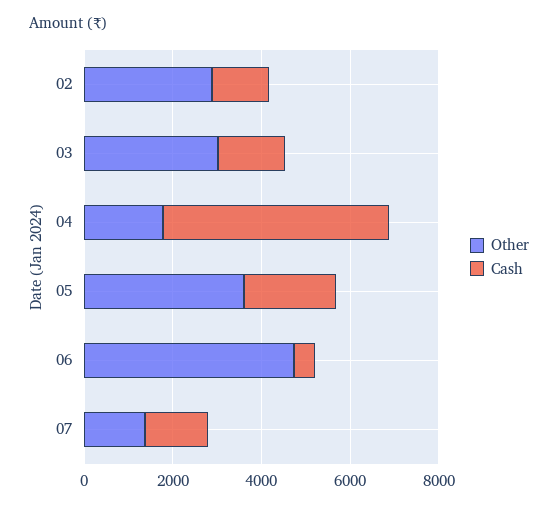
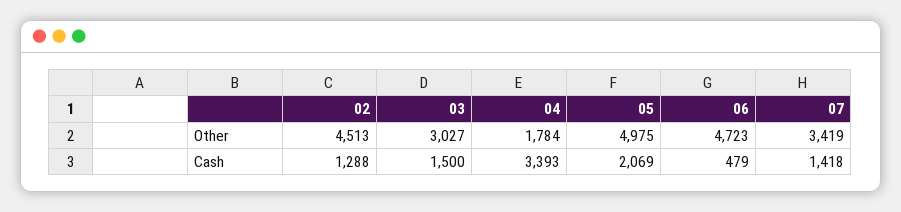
  {
    "Other": {
-     "02": 3000,
+     "02": 4513,
      "03": 3027,
      "04": 1784,
-     "05": 3500,
+     "05": 4975,
      "06": 4723,
-     "07": 1500
+     "07": 3419
    },
    "Cash": {
      "02": 1288,
      "03": 1500,
-     "04": 5000,
+     "04": 3393,
      "05": 2069,
      "06": 479,
      "07": 1418
    }
  }

